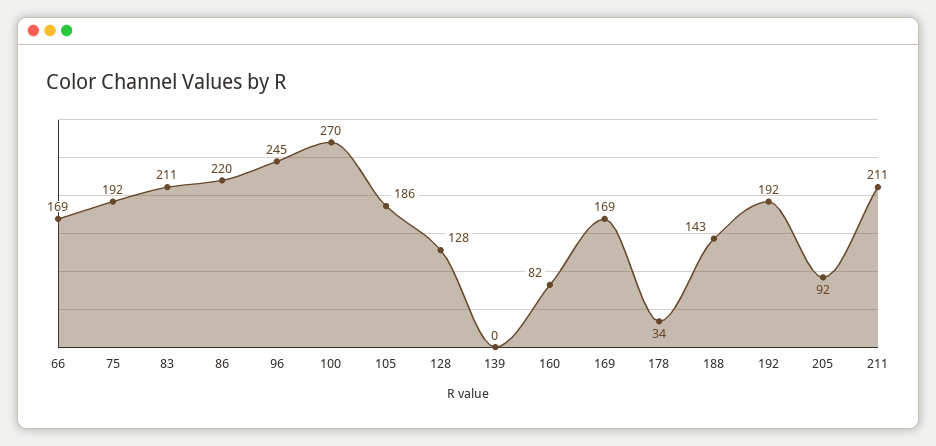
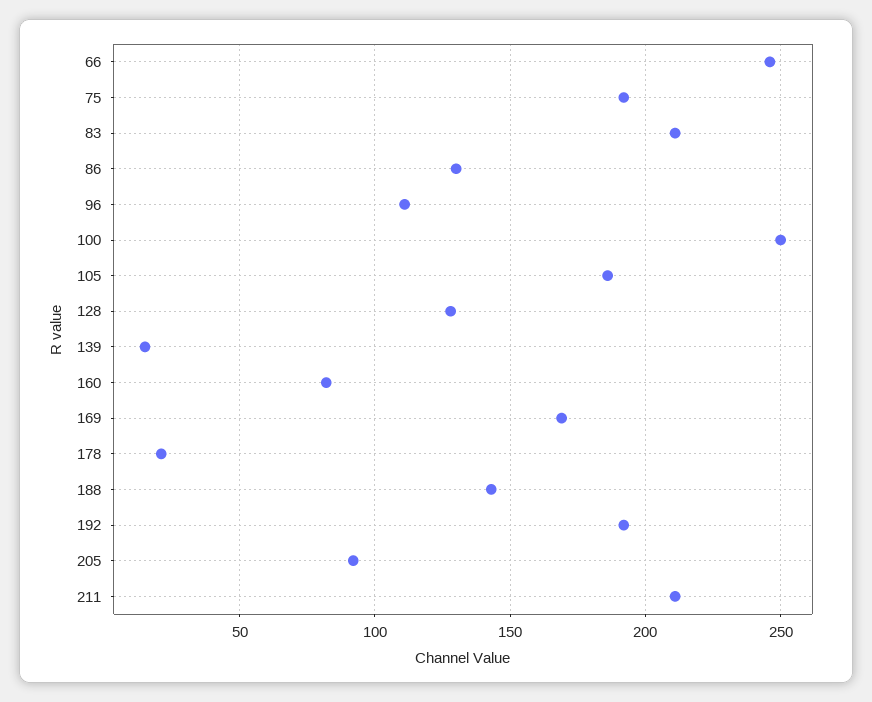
  {
-   "66": 169,
+   "66": 245,
    "75": 192,
    "83": 211,
-   "86": 220,
+   "86": 130,
-   "96": 245,
+   "96": 110,
-   "100": 270,
+   "100": 250,
    "105": 186,
    "128": 128,
-   "139": 0,
+   "139": 15,
    "160": 82,
    "169": 169,
-   "178": 34,
+   "178": 20,
    "188": 143,
    "192": 192,
    "205": 92,
    "211": 211
  }

